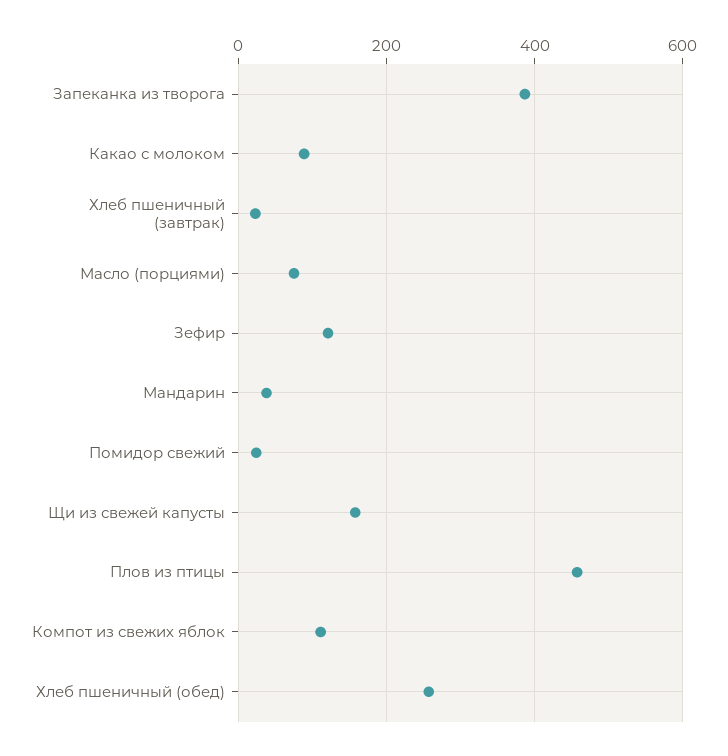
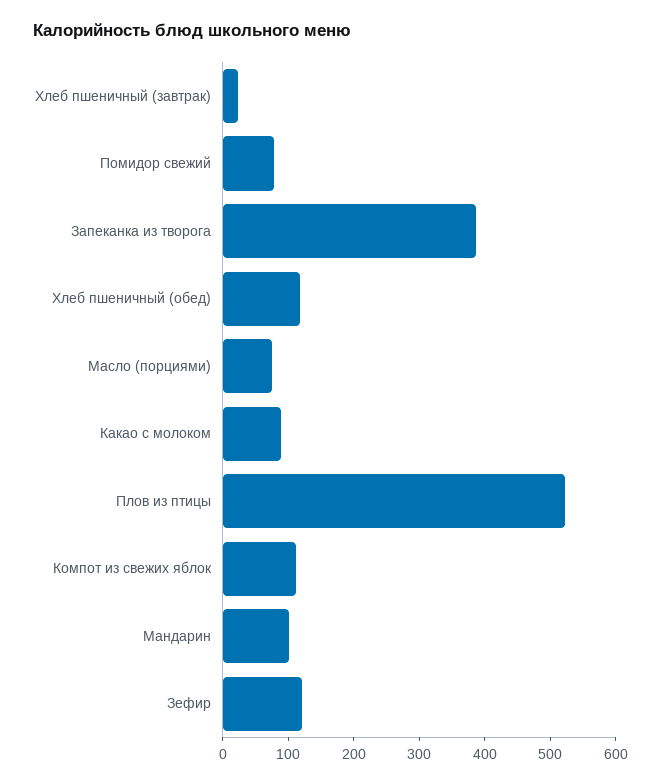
  {
    "Запеканка из творога": 380,
    "Какао с молоком": 80,
    "Хлеб пшеничный (завтрак)": 20,
    "Масло (порциями)": 80,
    "Зефир": 120,
-   "Мандарин": 40,
+   "Мандарин": 100,
-   "Помидор свежий": 20,
+   "Помидор свежий": 80,
-   "Щи из свежей капусты": 160,
-   "Плов из птицы": 460,
+   "Плов из птицы": 520,
    "Компот из свежих яблок": 120,
-   "Хлеб пшеничный (обед)": 260
+   "Хлеб пшеничный (обед)": 120
  }

